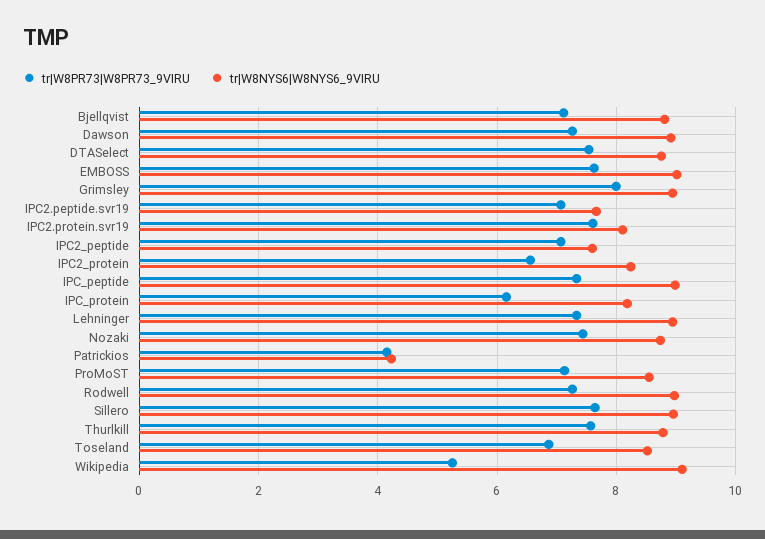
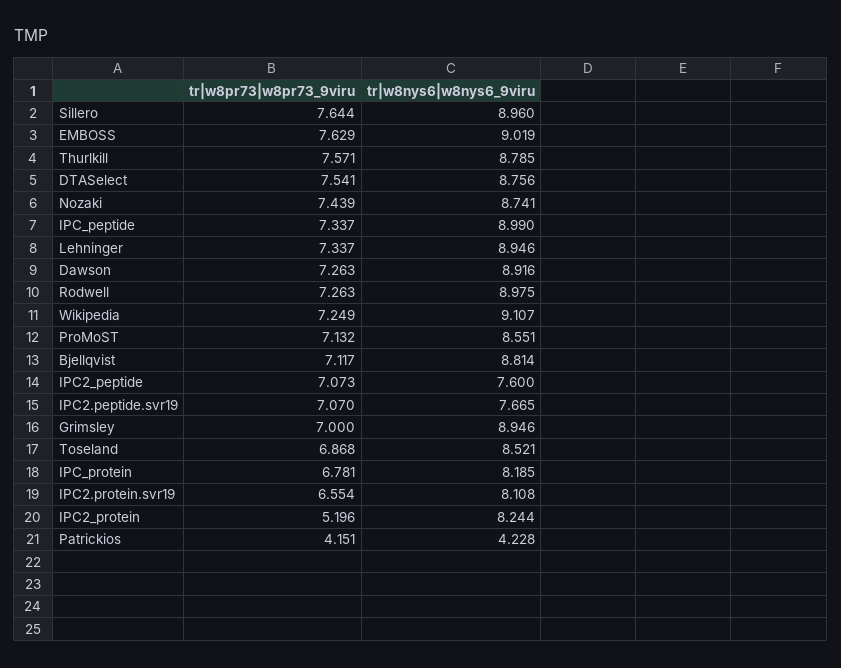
  {
    "tr|W8PR73|W8PR73_9VIRU": {
      "Bjellqvist": 7.117,
      "Dawson": 7.263,
      "DTASelect": 7.541,
      "EMBOSS": 7.629,
-     "Grimsley": 8,
+     "Grimsley": 7,
      "IPC2.peptide.svr19": 7.07,
-     "IPC2.protein.svr19": 7.6,
+     "IPC2.protein.svr19": 6.554,
      "IPC2_peptide": 7.073,
-     "IPC2_protein": 6.6,
+     "IPC2_protein": 5.196,
      "IPC_peptide": 7.337,
-     "IPC_protein": 6.2,
+     "IPC_protein": 6.781,
      "Lehninger": 7.337,
      "Nozaki": 7.439,
      "Patrickios": 4.151,
      "ProMoST": 7.132,
      "Rodwell": 7.263,
      "Sillero": 7.644,
      "Thurlkill": 7.571,
      "Toseland": 6.868,
-     "Wikipedia": 5.2
+     "Wikipedia": 7.249
    },
    "tr|W8NYS6|W8NYS6_9VIRU": {
      "Bjellqvist": 8.814,
      "Dawson": 8.916,
      "DTASelect": 8.756,
      "EMBOSS": 9.019,
      "Grimsley": 8.946,
      "IPC2.peptide.svr19": 7.665,
      "IPC2.protein.svr19": 8.108,
      "IPC2_peptide": 7.6,
      "IPC2_protein": 8.244,
      "IPC_peptide": 8.99,
      "IPC_protein": 8.185,
      "Lehninger": 8.946,
      "Nozaki": 8.741,
      "Patrickios": 4.228,
      "ProMoST": 8.551,
      "Rodwell": 8.975,
      "Sillero": 8.96,
      "Thurlkill": 8.785,
      "Toseland": 8.521,
      "Wikipedia": 9.107
    }
  }

